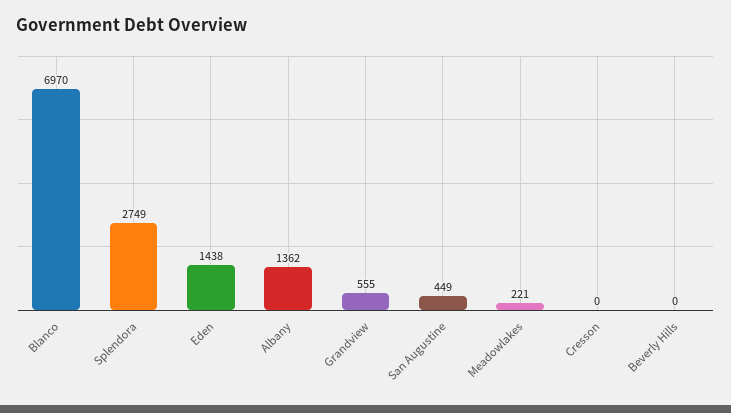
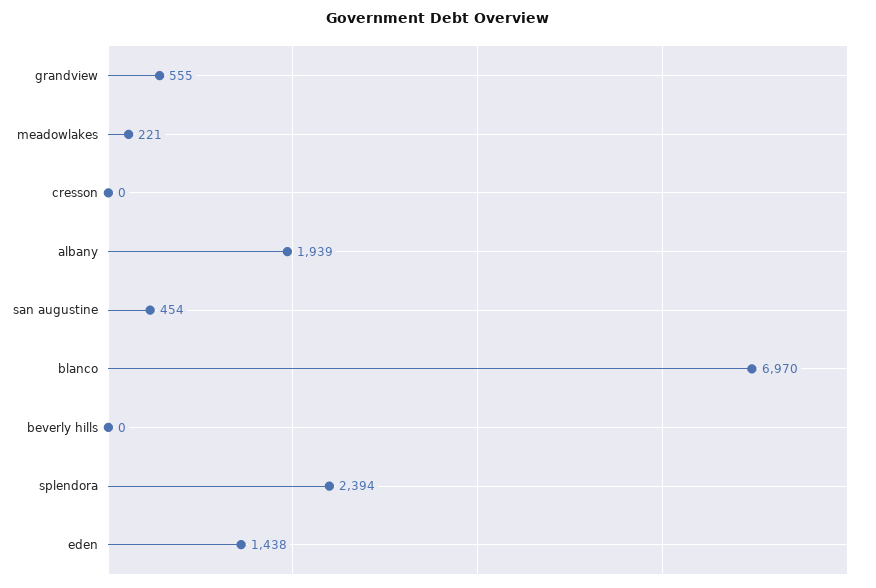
  {
    "Blanco": 6970,
-   "Splendora": 2749,
+   "Splendora": 2394,
    "Eden": 1438,
-   "Albany": 1362,
+   "Albany": 1939,
    "Grandview": 555,
-   "San Augustine": 449,
+   "San Augustine": 454,
    "Meadowlakes": 221,
    "Cresson": 0,
    "Beverly Hills": 0
  }

